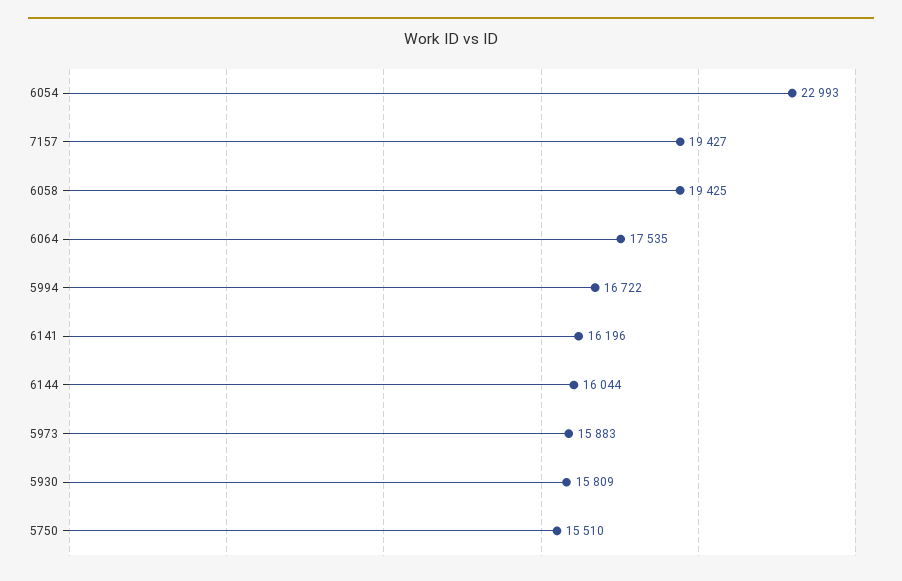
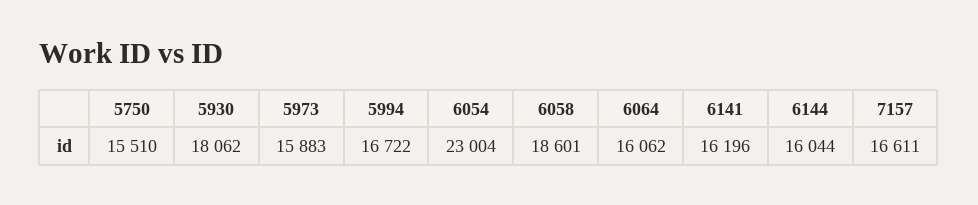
  {
-   "6054": 22993,
+   "6054": 23004,
-   "7157": 19427,
+   "7157": 16611,
-   "6058": 19425,
+   "6058": 18601,
-   "6064": 17535,
+   "6064": 16062,
    "5994": 16722,
    "6141": 16196,
    "6144": 16044,
    "5973": 15883,
-   "5930": 15809,
+   "5930": 18062,
    "5750": 15510
  }

